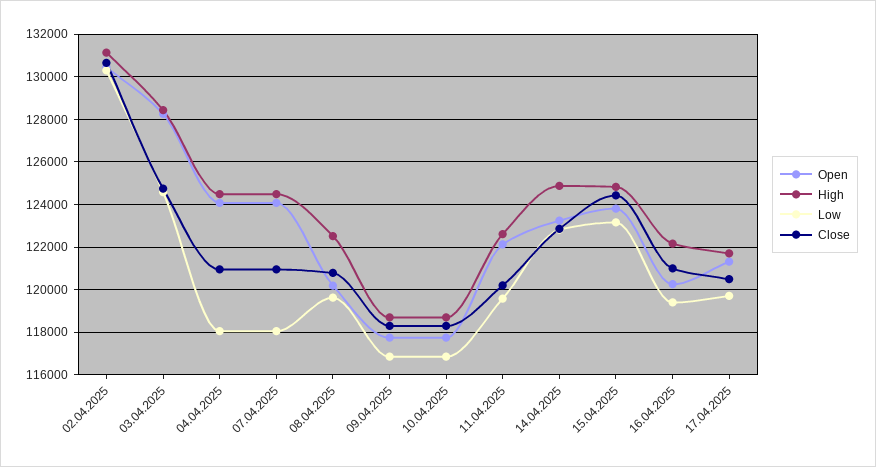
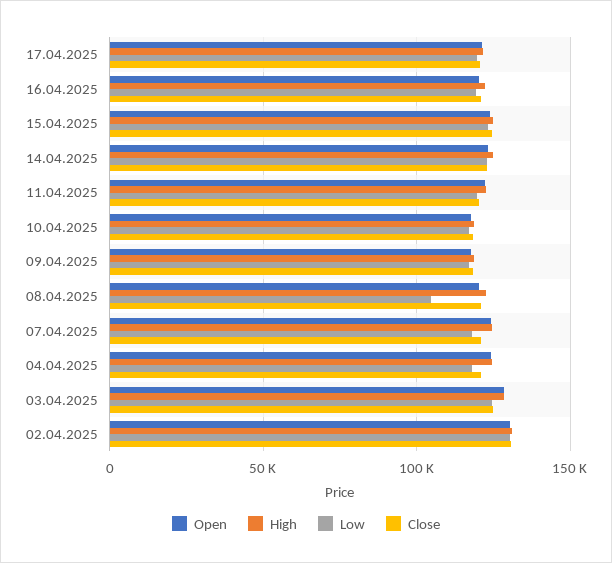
  {
    "Open": {
      "02.04.2025": 130500,
      "03.04.2025": 128500,
      "04.04.2025": 124000,
      "07.04.2025": 124000,
      "08.04.2025": 120000,
      "09.04.2025": 117500,
      "10.04.2025": 117500,
      "11.04.2025": 122000,
      "14.04.2025": 123000,
      "15.04.2025": 124000,
      "16.04.2025": 120500,
      "17.04.2025": 121500
    },
    "High": {
      "02.04.2025": 131000,
      "03.04.2025": 128500,
      "04.04.2025": 124500,
      "07.04.2025": 124500,
      "08.04.2025": 122500,
      "09.04.2025": 118500,
      "10.04.2025": 118500,
      "11.04.2025": 122500,
      "14.04.2025": 125000,
      "15.04.2025": 125000,
      "16.04.2025": 122000,
      "17.04.2025": 121500
    },
    "Low": {
      "02.04.2025": 130500,
      "03.04.2025": 124500,
      "04.04.2025": 118000,
      "07.04.2025": 118000,
-     "08.04.2025": 119500,
+     "08.04.2025": 105000,
      "09.04.2025": 117000,
      "10.04.2025": 117000,
      "11.04.2025": 119500,
      "14.04.2025": 123000,
      "15.04.2025": 123000,
      "16.04.2025": 119500,
      "17.04.2025": 119500
    },
    "Close": {
      "02.04.2025": 130500,
      "03.04.2025": 124500,
      "04.04.2025": 121000,
      "07.04.2025": 121000,
      "08.04.2025": 121000,
      "09.04.2025": 118500,
      "10.04.2025": 118500,
      "11.04.2025": 120000,
      "14.04.2025": 123000,
      "15.04.2025": 124500,
      "16.04.2025": 121000,
      "17.04.2025": 120500
    }
  }

